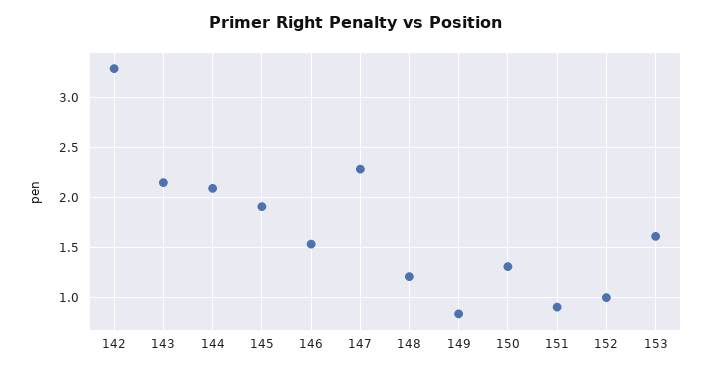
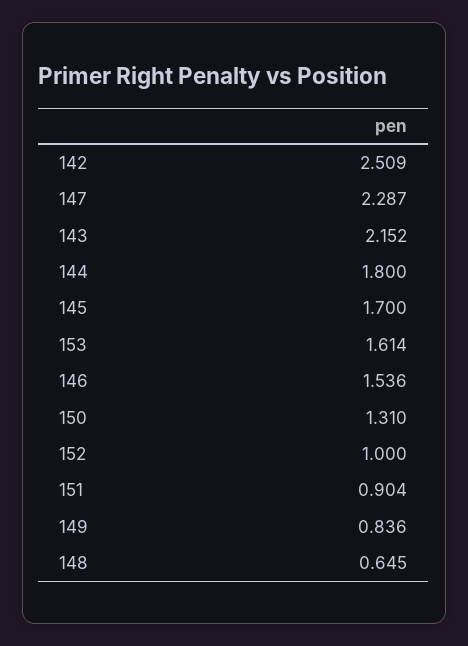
  {
-   "142": 3.3,
+   "142": 2.509,
    "143": 2.152,
-   "144": 2.1,
+   "144": 1.8,
-   "145": 1.9,
+   "145": 1.7,
    "146": 1.536,
    "147": 2.287,
-   "148": 1.2,
+   "148": 0.645,
    "149": 0.836,
    "150": 1.31,
    "151": 0.904,
    "152": 1,
    "153": 1.614
  }

